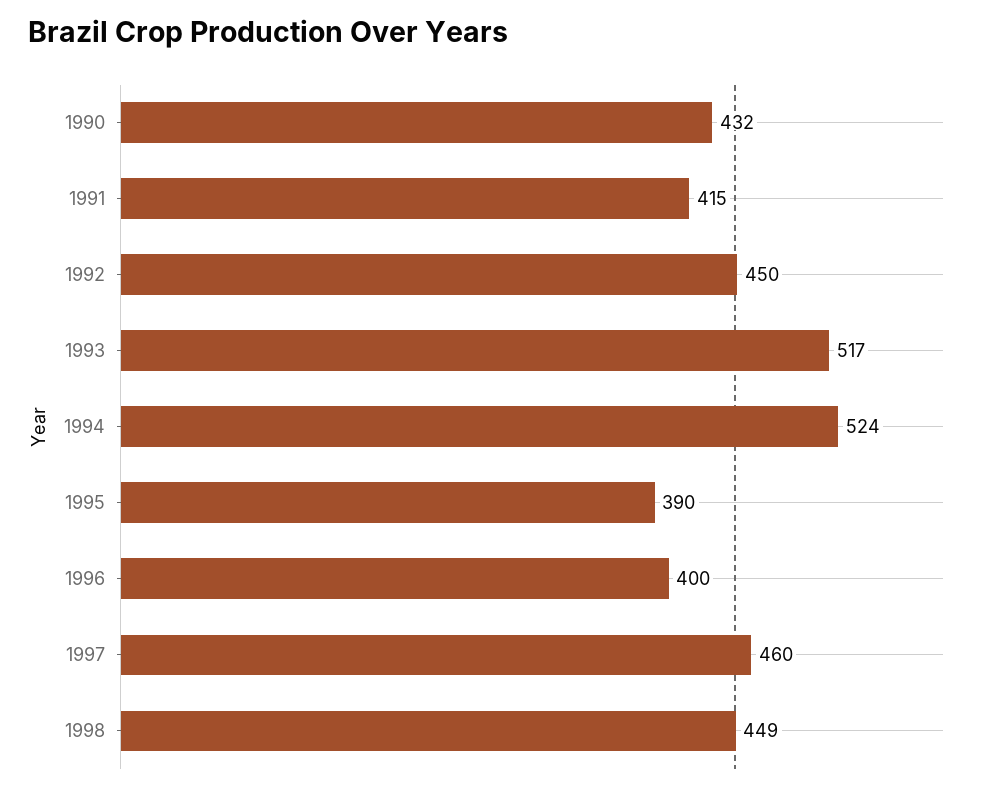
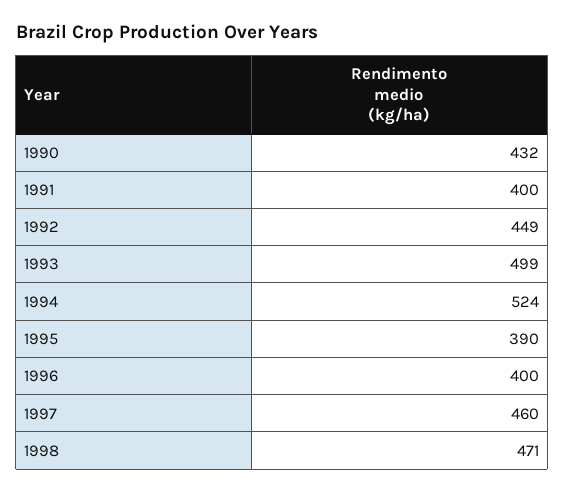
  {
    "1990": 432,
-   "1991": 415,
+   "1991": 400,
-   "1992": 450,
+   "1992": 449,
-   "1993": 517,
+   "1993": 499,
    "1994": 524,
    "1995": 390,
    "1996": 400,
    "1997": 460,
-   "1998": 449
+   "1998": 471
  }

